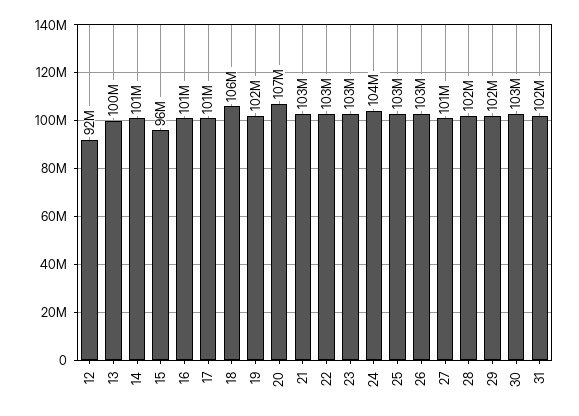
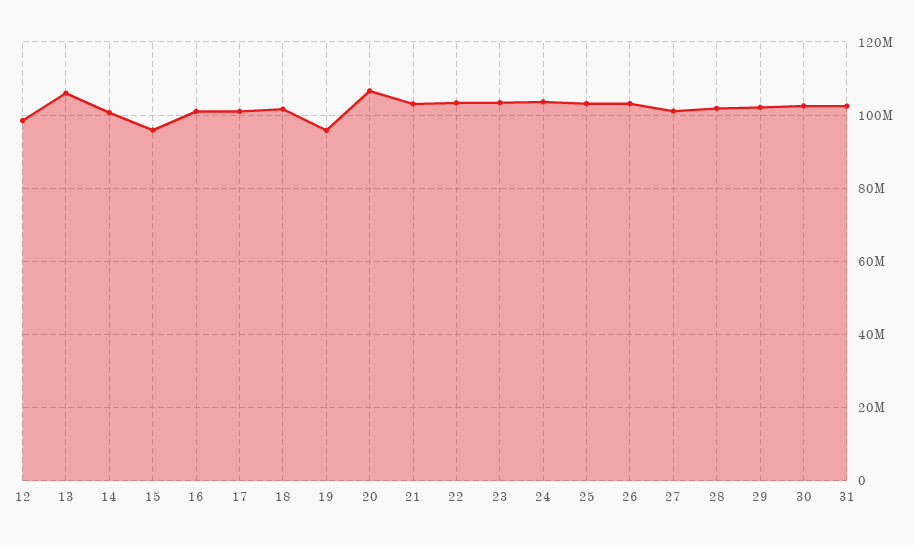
  {
-   "12": 92000000,
+   "12": 98000000,
-   "13": 100000000,
+   "13": 106000000,
    "14": 101000000,
    "15": 96000000,
    "16": 101000000,
    "17": 101000000,
-   "18": 106000000,
+   "18": 102000000,
-   "19": 102000000,
+   "19": 96000000,
    "20": 107000000,
    "21": 103000000,
    "22": 103000000,
    "23": 103000000,
    "24": 104000000,
    "25": 103000000,
    "26": 103000000,
    "27": 101000000,
    "28": 102000000,
    "29": 102000000,
    "30": 103000000,
    "31": 102000000
  }

